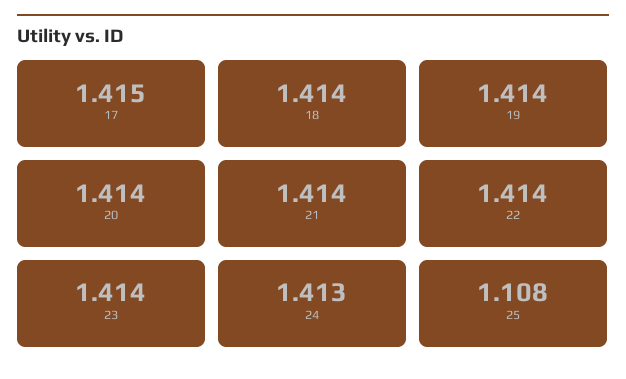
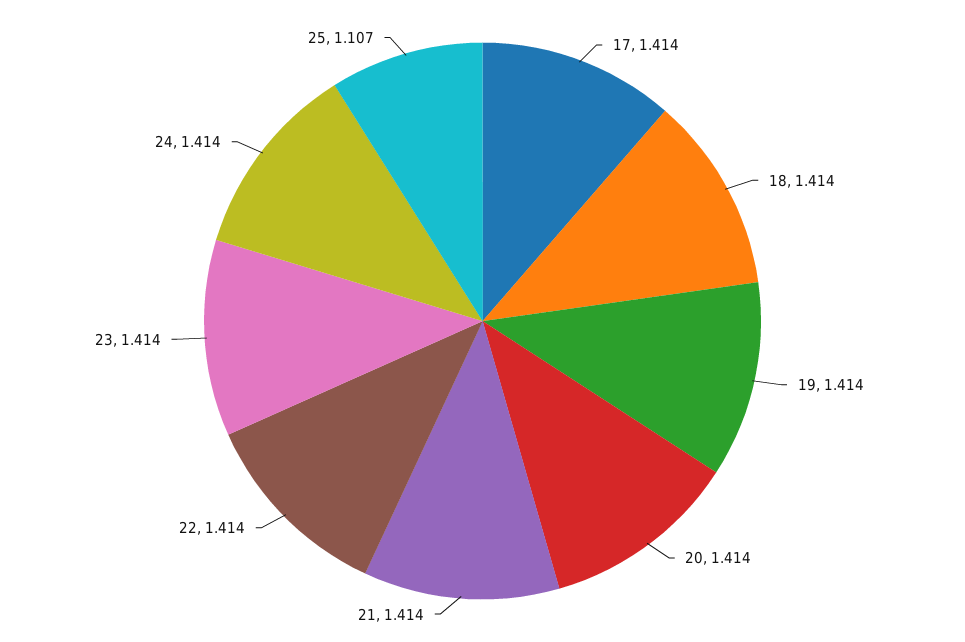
  {
-   "17": 1.415,
+   "17": 1.414,
    "18": 1.414,
    "19": 1.414,
    "20": 1.414,
    "21": 1.414,
    "22": 1.414,
    "23": 1.414,
-   "24": 1.413,
+   "24": 1.414,
-   "25": 1.108
+   "25": 1.107
  }

